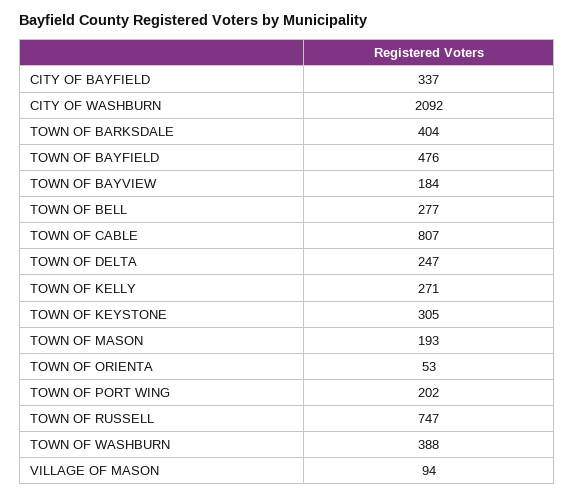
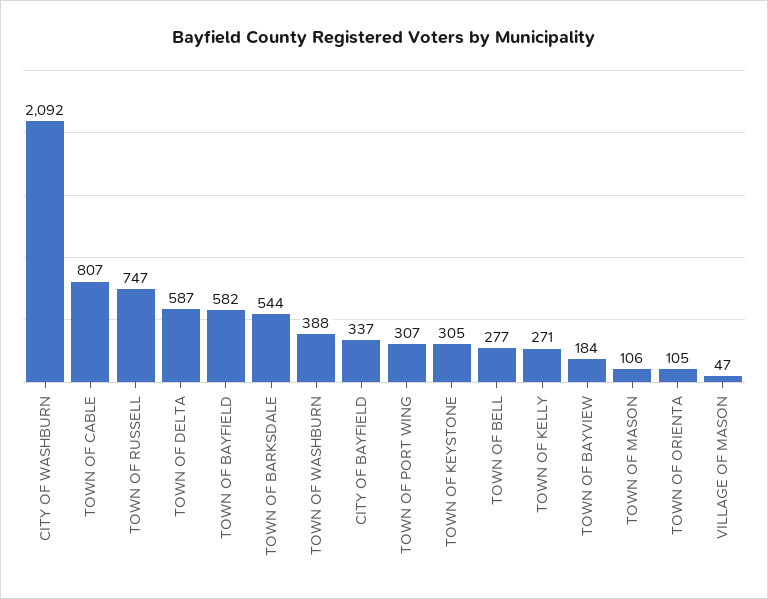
  {
    "CITY OF BAYFIELD": 337,
    "CITY OF WASHBURN": 2092,
-   "TOWN OF BARKSDALE": 404,
+   "TOWN OF BARKSDALE": 544,
-   "TOWN OF BAYFIELD": 476,
+   "TOWN OF BAYFIELD": 582,
    "TOWN OF BAYVIEW": 184,
    "TOWN OF BELL": 277,
    "TOWN OF CABLE": 807,
-   "TOWN OF DELTA": 247,
+   "TOWN OF DELTA": 587,
    "TOWN OF KELLY": 271,
    "TOWN OF KEYSTONE": 305,
-   "TOWN OF MASON": 193,
+   "TOWN OF MASON": 106,
-   "TOWN OF ORIENTA": 53,
+   "TOWN OF ORIENTA": 105,
-   "TOWN OF PORT WING": 202,
+   "TOWN OF PORT WING": 307,
    "TOWN OF RUSSELL": 747,
    "TOWN OF WASHBURN": 388,
-   "VILLAGE OF MASON": 94
+   "VILLAGE OF MASON": 47
  }

